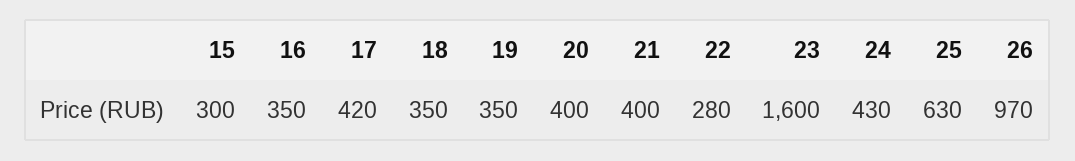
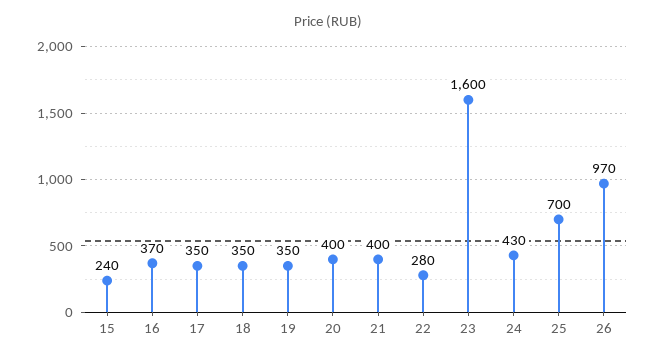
  {
-   "15": 300,
+   "15": 240,
-   "16": 350,
+   "16": 370,
-   "17": 420,
+   "17": 350,
    "18": 350,
    "19": 350,
    "20": 400,
    "21": 400,
    "22": 280,
    "23": 1600,
    "24": 430,
-   "25": 630,
+   "25": 700,
    "26": 970
  }

